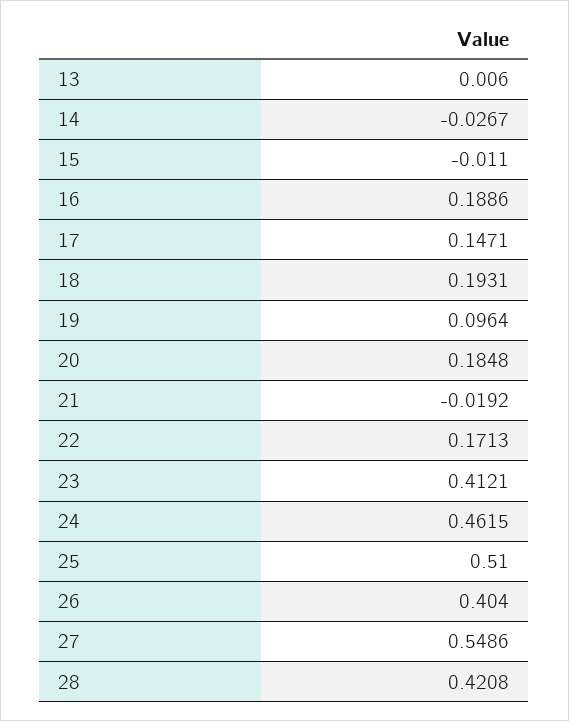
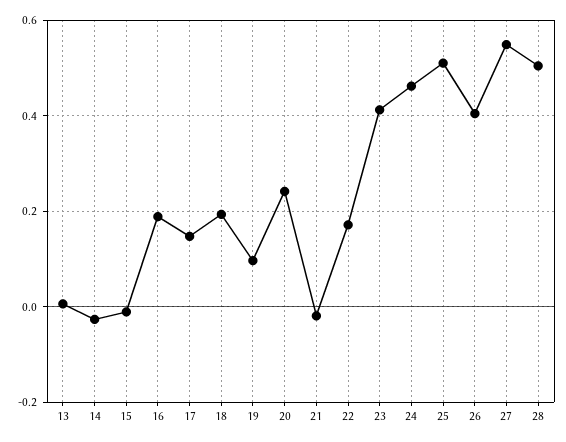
  {
    "13": 0.006,
    "14": -0.0267,
    "15": -0.011,
    "16": 0.1886,
    "17": 0.1471,
    "18": 0.1931,
    "19": 0.0964,
-   "20": 0.1848,
+   "20": 0.24,
    "21": -0.0192,
    "22": 0.1713,
    "23": 0.4121,
    "24": 0.4615,
    "25": 0.51,
    "26": 0.404,
    "27": 0.5486,
-   "28": 0.4208
+   "28": 0.5
  }

